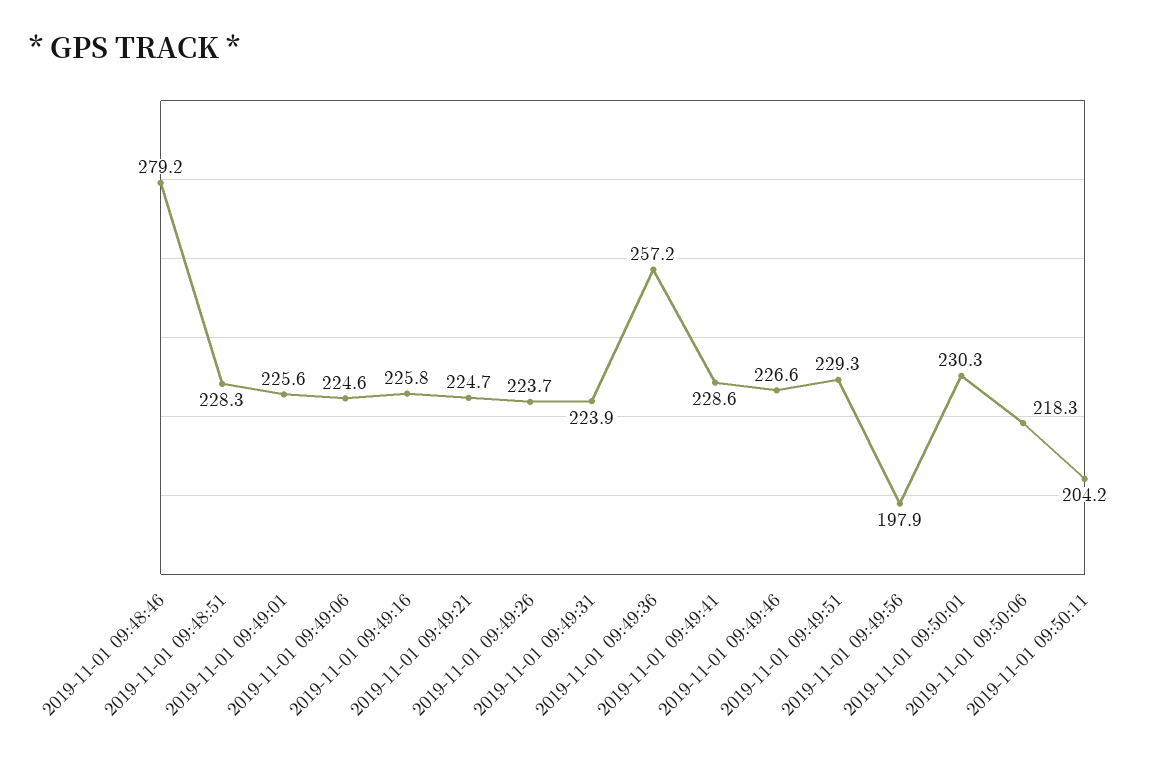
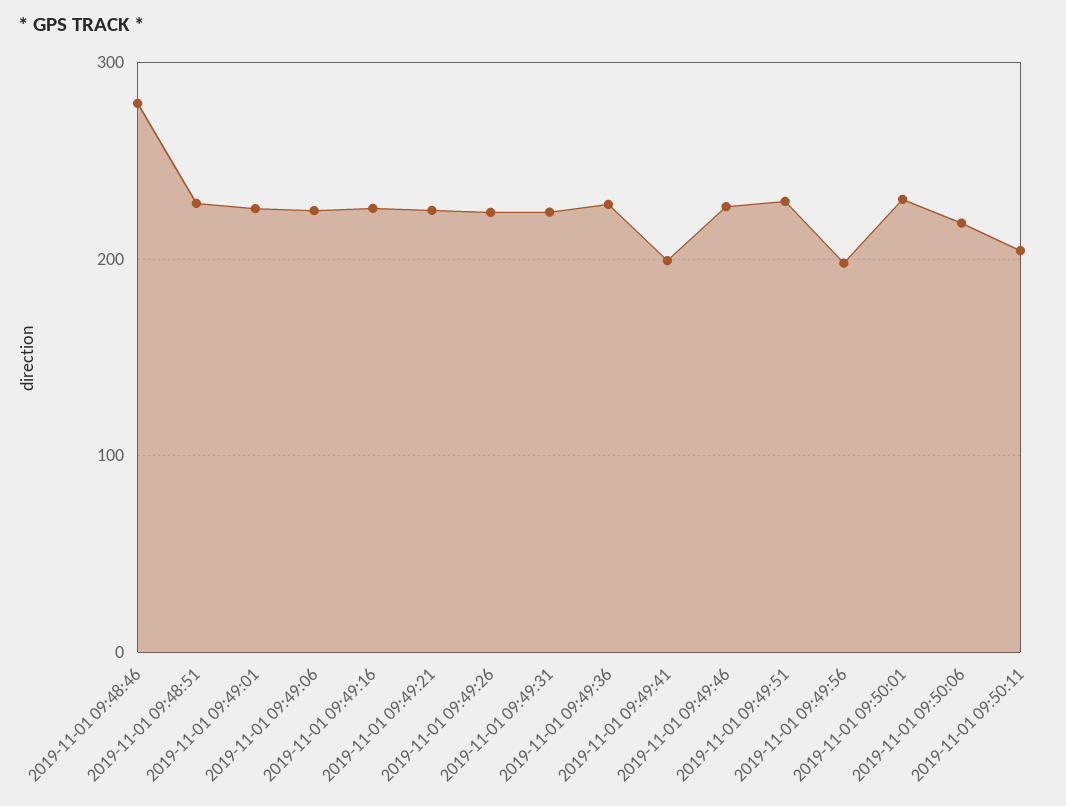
  {
    "2019-11-01 09:48:46": 279.2,
    "2019-11-01 09:48:51": 228.3,
    "2019-11-01 09:49:01": 225.6,
    "2019-11-01 09:49:06": 224.6,
    "2019-11-01 09:49:16": 225.8,
    "2019-11-01 09:49:21": 224.7,
    "2019-11-01 09:49:26": 223.7,
    "2019-11-01 09:49:31": 223.9,
-   "2019-11-01 09:49:36": 257.2,
+   "2019-11-01 09:49:36": 230,
-   "2019-11-01 09:49:41": 228.6,
+   "2019-11-01 09:49:41": 200,
    "2019-11-01 09:49:46": 226.6,
    "2019-11-01 09:49:51": 229.3,
    "2019-11-01 09:49:56": 197.9,
    "2019-11-01 09:50:01": 230.3,
    "2019-11-01 09:50:06": 218.3,
    "2019-11-01 09:50:11": 204.2
  }

